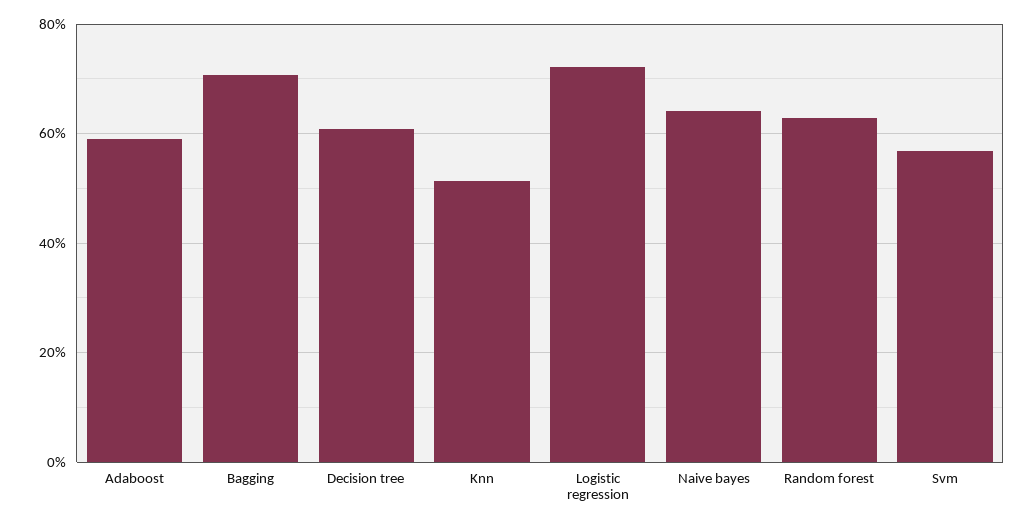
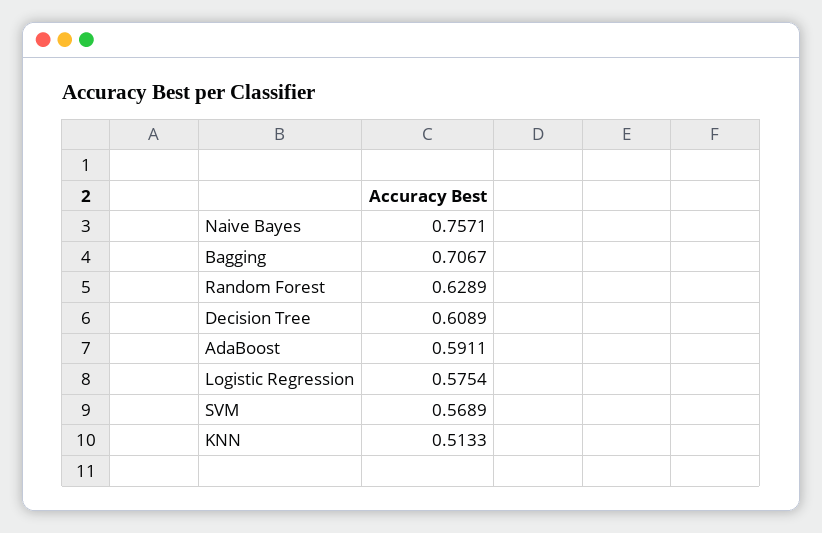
  {
    "Adaboost": 0.5911,
    "Bagging": 0.7067,
    "Decision tree": 0.6089,
    "Knn": 0.5133,
-   "Logistic regression": 0.72,
+   "Logistic regression": 0.5754,
-   "Naive bayes": 0.64,
+   "Naive bayes": 0.7571,
    "Random forest": 0.6289,
    "Svm": 0.5689
  }

